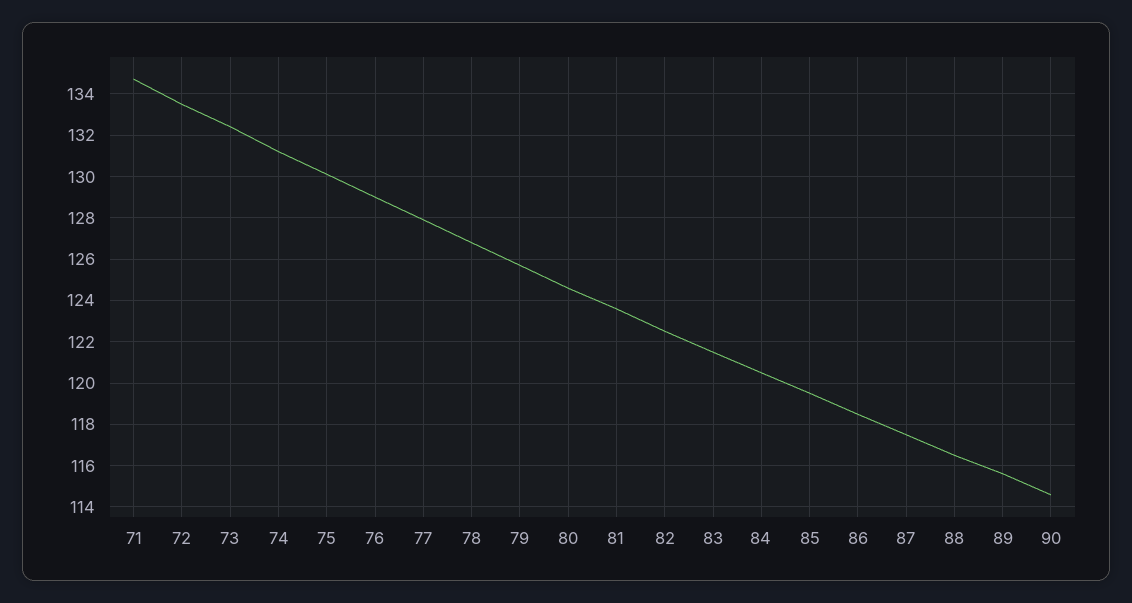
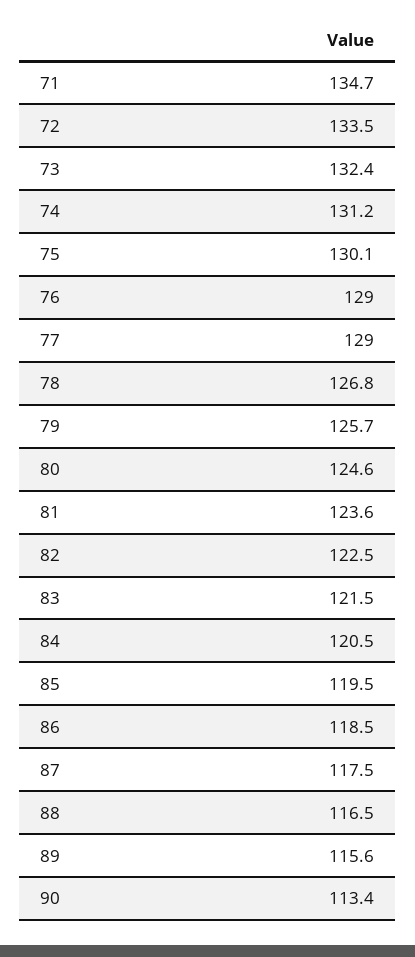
  {
    "71": 134.7,
    "72": 133.5,
    "73": 132.4,
    "74": 131.2,
    "75": 130.1,
    "76": 129,
-   "77": 128,
+   "77": 129,
    "78": 126.8,
    "79": 125.7,
    "80": 124.6,
    "81": 123.6,
    "82": 122.5,
    "83": 121.5,
    "84": 120.5,
    "85": 119.5,
    "86": 118.5,
    "87": 117.5,
    "88": 116.5,
    "89": 115.6,
-   "90": 114.5
+   "90": 113.4
  }

